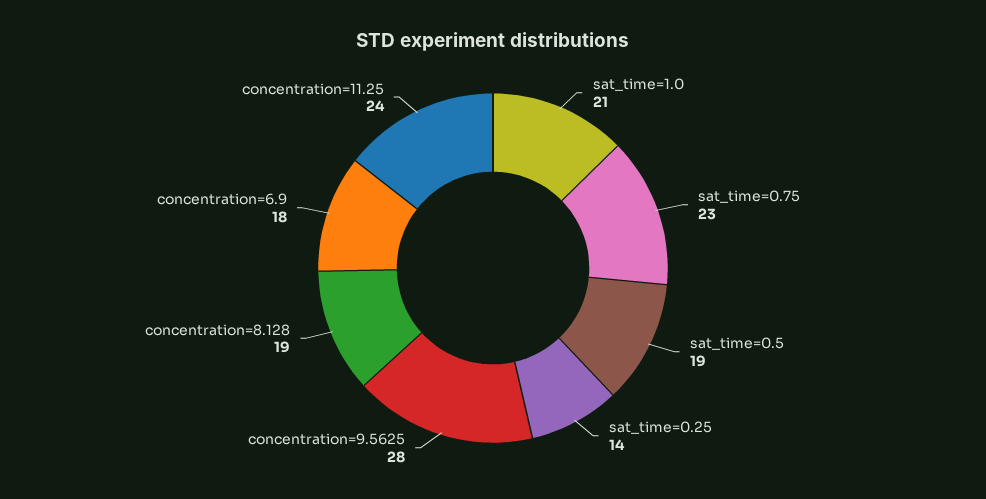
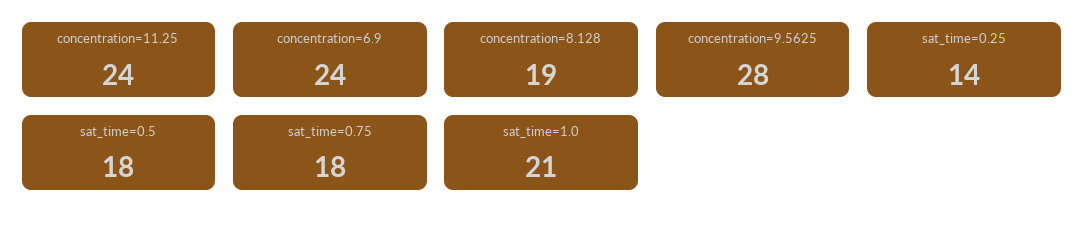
  {
    "sat_time=1.0": 21,
-   "sat_time=0.75": 23,
+   "sat_time=0.75": 18,
-   "sat_time=0.5": 19,
+   "sat_time=0.5": 18,
    "sat_time=0.25": 14,
    "concentration=9.5625": 28,
    "concentration=8.128": 19,
-   "concentration=6.9": 18,
+   "concentration=6.9": 24,
    "concentration=11.25": 24
  }

